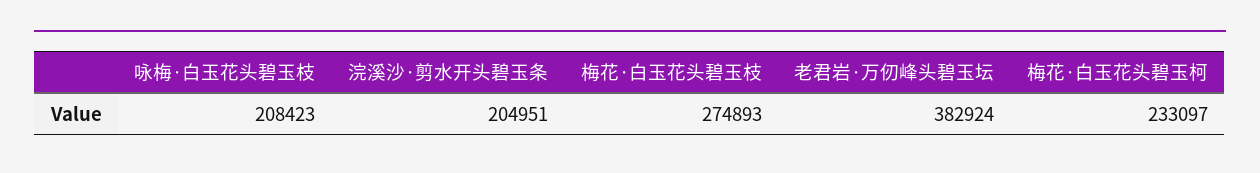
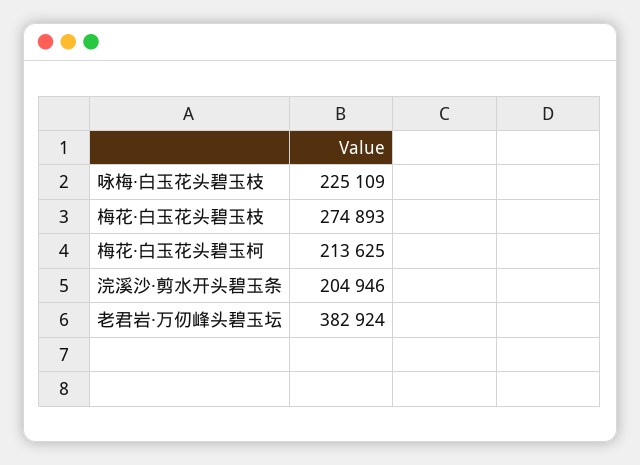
  {
-   "咏梅·白玉花头碧玉枝": 208423,
+   "咏梅·白玉花头碧玉枝": 225109,
-   "浣溪沙·剪水开头碧玉条": 204951,
+   "浣溪沙·剪水开头碧玉条": 204946,
    "梅花·白玉花头碧玉枝": 274893,
    "老君岩·万仞峰头碧玉坛": 382924,
-   "梅花·白玉花头碧玉柯": 233097
+   "梅花·白玉花头碧玉柯": 213625
  }

